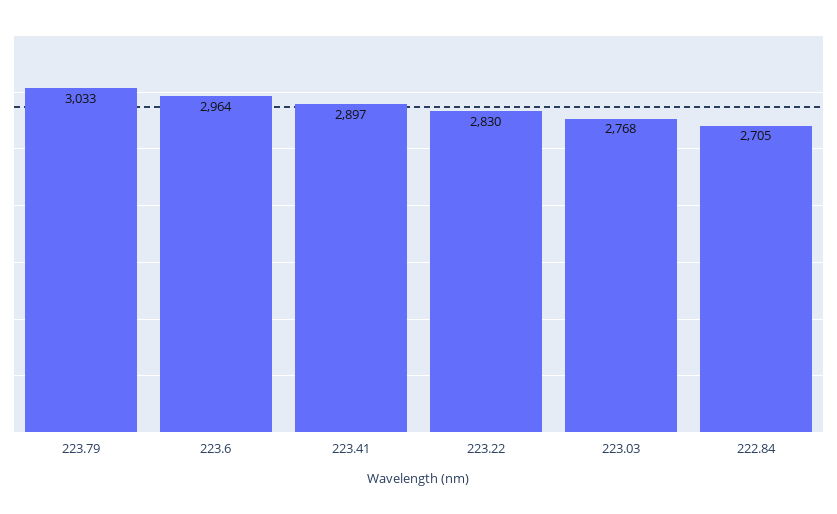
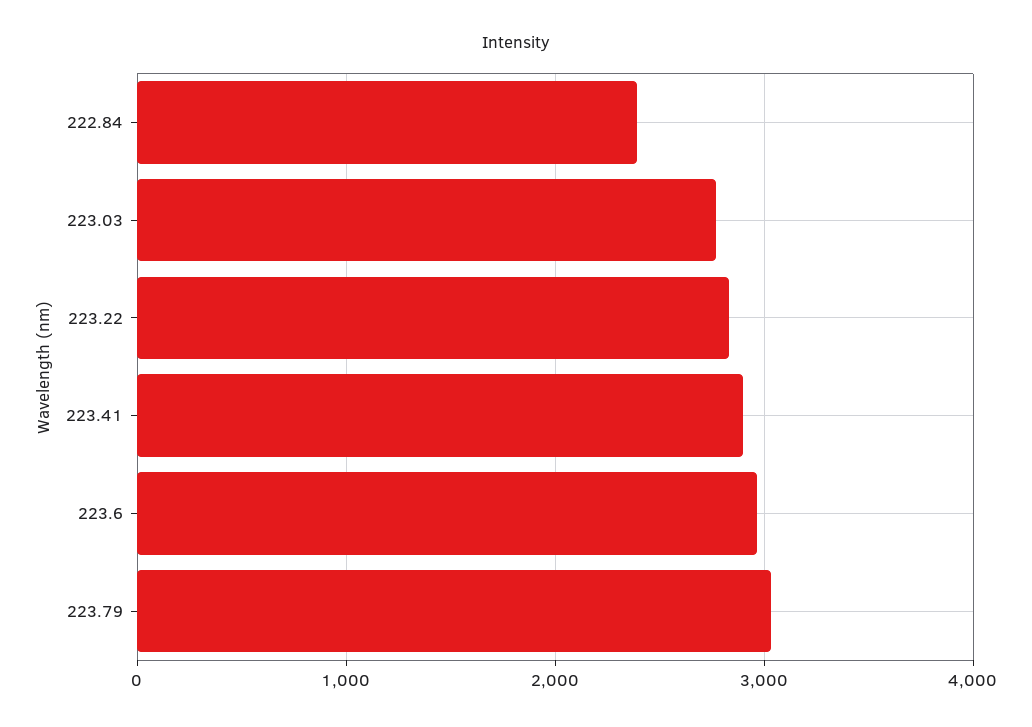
  {
    "223.79": 3033,
    "223.6": 2964,
    "223.41": 2897,
    "223.22": 2830,
    "223.03": 2768,
-   "222.84": 2705
+   "222.84": 2400
  }

